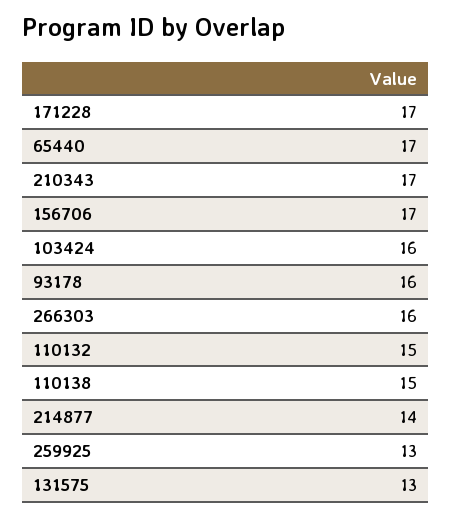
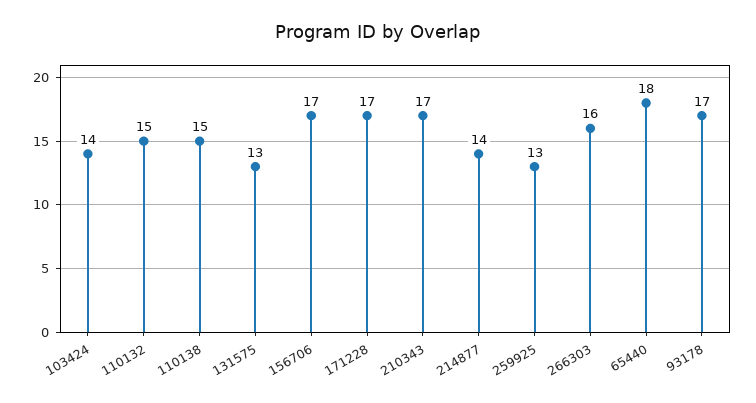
  {
    "171228": 17,
-   "65440": 17,
+   "65440": 18,
    "210343": 17,
    "156706": 17,
-   "103424": 16,
+   "103424": 14,
-   "93178": 16,
+   "93178": 17,
    "266303": 16,
    "110132": 15,
    "110138": 15,
    "214877": 14,
    "259925": 13,
    "131575": 13
  }

